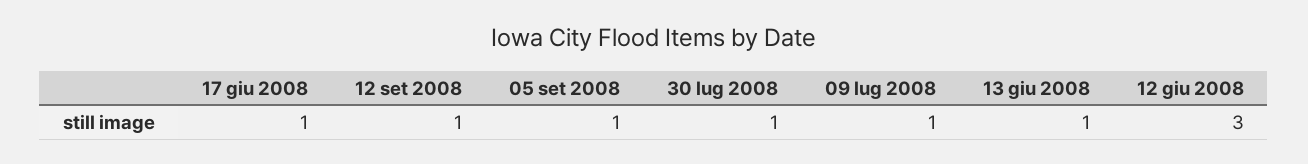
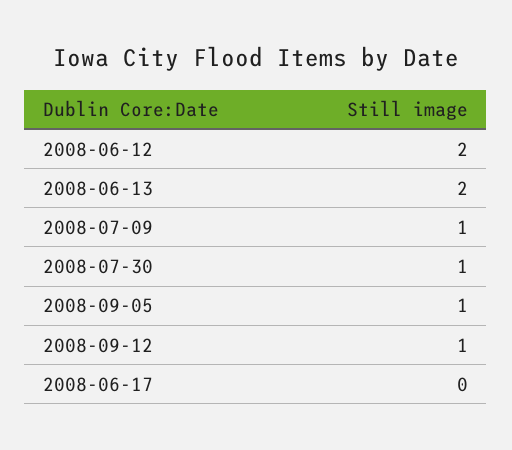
  {
-   "17 giu 2008": 1,
+   "17 giu 2008": 0,
    "12 set 2008": 1,
    "05 set 2008": 1,
    "30 lug 2008": 1,
    "09 lug 2008": 1,
-   "13 giu 2008": 1,
+   "13 giu 2008": 2,
-   "12 giu 2008": 3
+   "12 giu 2008": 2
  }

